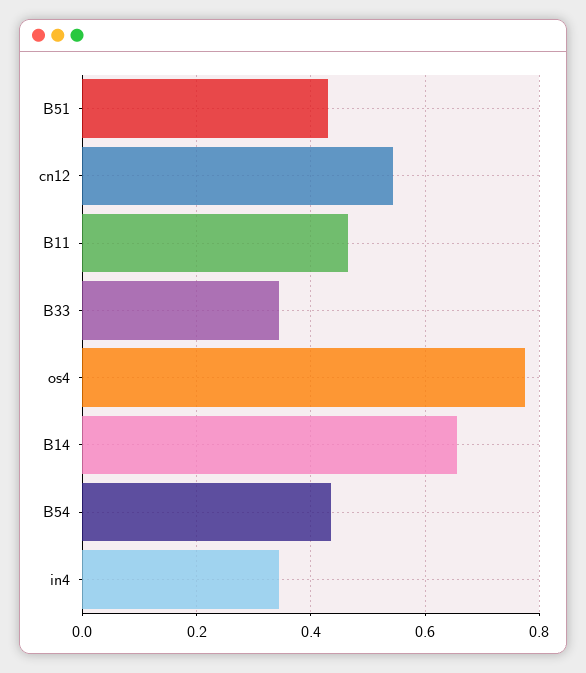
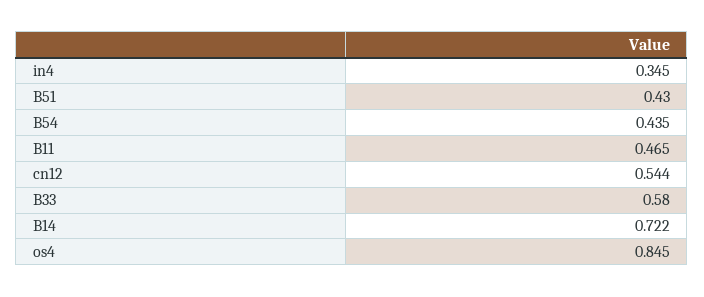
  {
    "B51": 0.43,
    "cn12": 0.544,
    "B11": 0.465,
-   "B33": 0.34,
+   "B33": 0.58,
-   "os4": 0.78,
+   "os4": 0.845,
-   "B14": 0.66,
+   "B14": 0.722,
    "B54": 0.435,
    "in4": 0.345
  }

